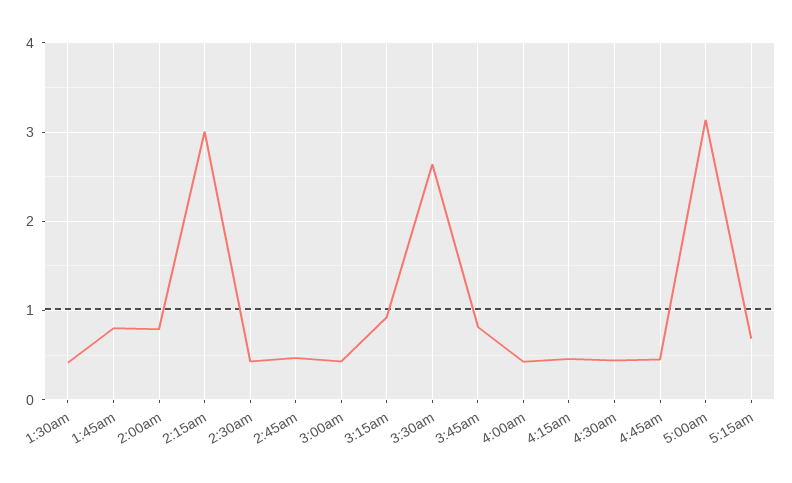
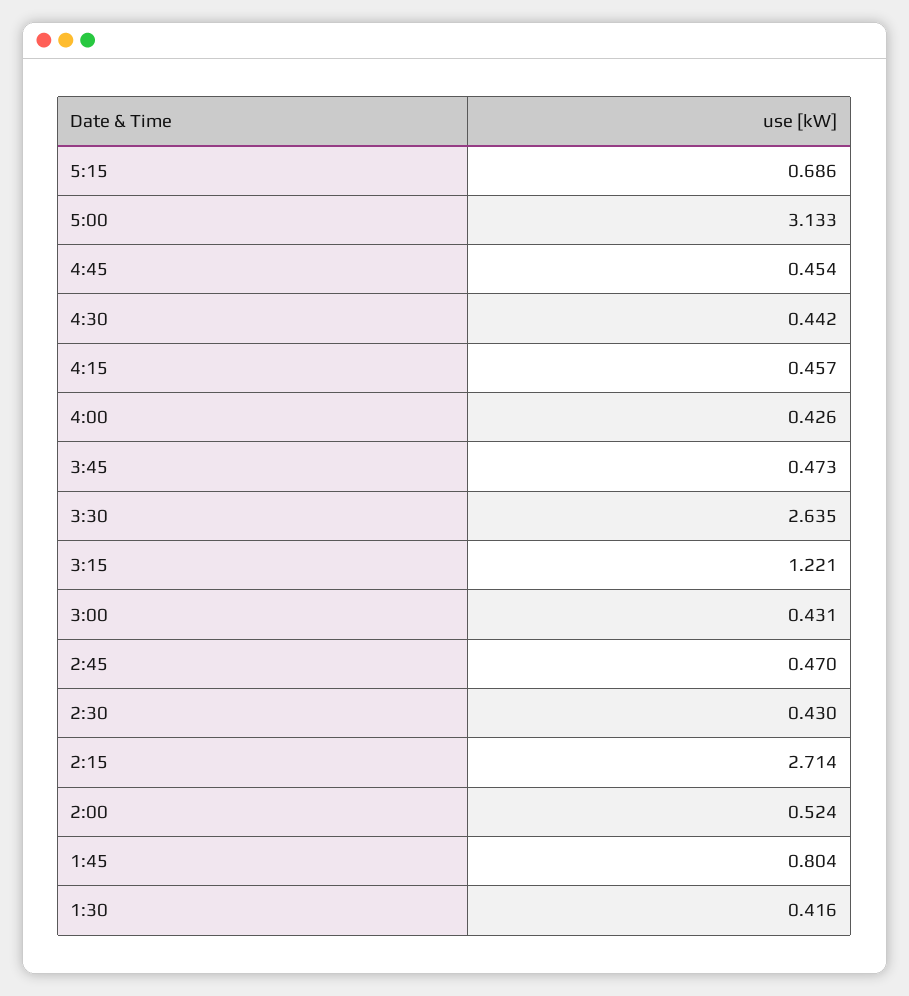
  {
    "1:30am": 0.416,
    "1:45am": 0.804,
-   "2:00am": 0.8,
+   "2:00am": 0.524,
-   "2:15am": 3,
+   "2:15am": 2.714,
    "2:30am": 0.43,
    "2:45am": 0.47,
    "3:00am": 0.431,
-   "3:15am": 0.9,
+   "3:15am": 1.221,
    "3:30am": 2.635,
-   "3:45am": 0.8,
+   "3:45am": 0.473,
    "4:00am": 0.426,
    "4:15am": 0.457,
    "4:30am": 0.442,
    "4:45am": 0.454,
    "5:00am": 3.133,
    "5:15am": 0.686
  }

